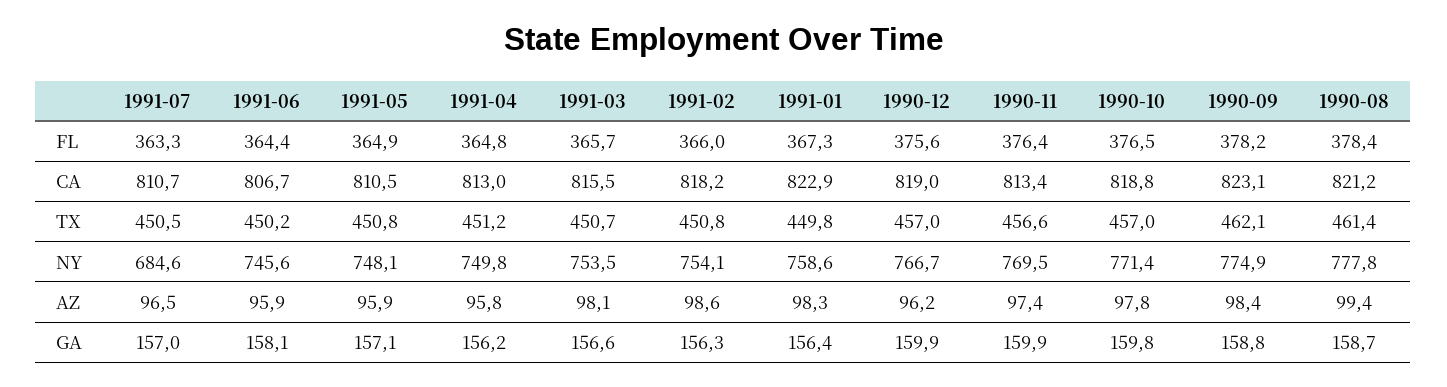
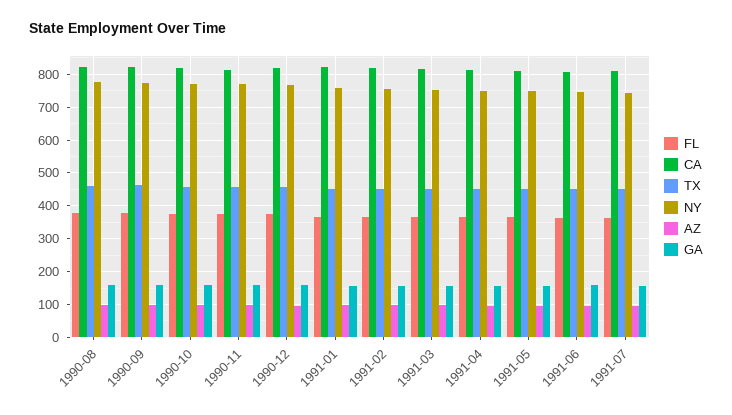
  {
    "FL": {
      "1991-07": 363.3,
      "1991-06": 364.4,
      "1991-05": 364.9,
      "1991-04": 364.8,
      "1991-03": 365.7,
      "1991-02": 366,
      "1991-01": 367.3,
      "1990-12": 375.6,
      "1990-11": 376.4,
      "1990-10": 376.5,
      "1990-09": 378.2,
      "1990-08": 378.4
    },
    "CA": {
      "1991-07": 810.7,
      "1991-06": 806.7,
      "1991-05": 810.5,
      "1991-04": 813,
      "1991-03": 815.5,
      "1991-02": 818.2,
      "1991-01": 822.9,
      "1990-12": 819,
      "1990-11": 813.4,
      "1990-10": 818.8,
      "1990-09": 823.1,
      "1990-08": 821.2
    },
    "TX": {
      "1991-07": 450.5,
      "1991-06": 450.2,
      "1991-05": 450.8,
      "1991-04": 451.2,
      "1991-03": 450.7,
      "1991-02": 450.8,
      "1991-01": 449.8,
      "1990-12": 457,
      "1990-11": 456.6,
      "1990-10": 457,
      "1990-09": 462.1,
      "1990-08": 461.4
    },
    "NY": {
-     "1991-07": 684.6,
+     "1991-07": 740,
      "1991-06": 745.6,
      "1991-05": 748.1,
      "1991-04": 749.8,
      "1991-03": 753.5,
      "1991-02": 754.1,
      "1991-01": 758.6,
      "1990-12": 766.7,
      "1990-11": 769.5,
      "1990-10": 771.4,
      "1990-09": 774.9,
      "1990-08": 777.8
    },
    "AZ": {
      "1991-07": 96.5,
      "1991-06": 95.9,
      "1991-05": 95.9,
      "1991-04": 95.8,
      "1991-03": 98.1,
      "1991-02": 98.6,
      "1991-01": 98.3,
      "1990-12": 96.2,
      "1990-11": 97.4,
      "1990-10": 97.8,
      "1990-09": 98.4,
      "1990-08": 99.4
    },
    "GA": {
      "1991-07": 157,
      "1991-06": 158.1,
      "1991-05": 157.1,
      "1991-04": 156.2,
      "1991-03": 156.6,
      "1991-02": 156.3,
      "1991-01": 156.4,
      "1990-12": 159.9,
      "1990-11": 159.9,
      "1990-10": 159.8,
      "1990-09": 158.8,
      "1990-08": 158.7
    }
  }

